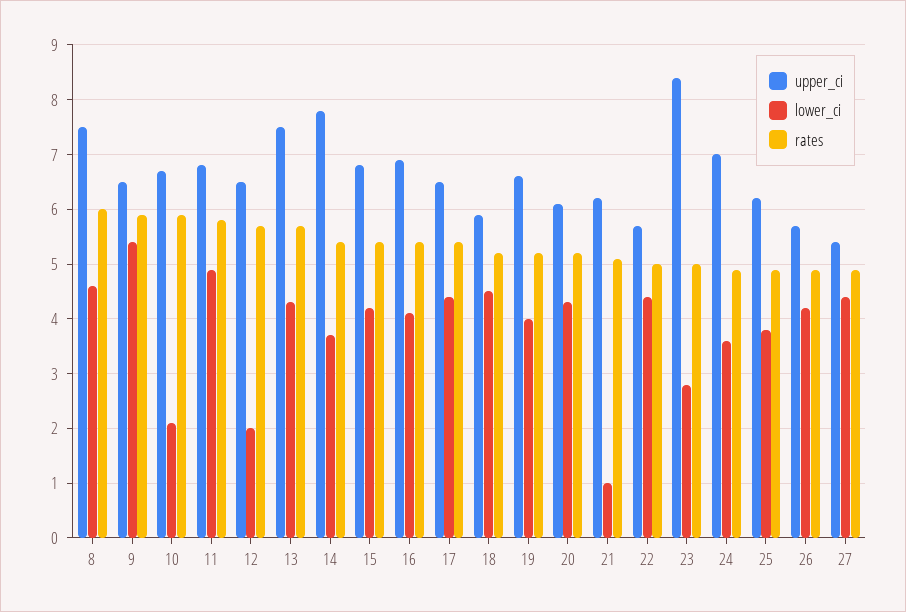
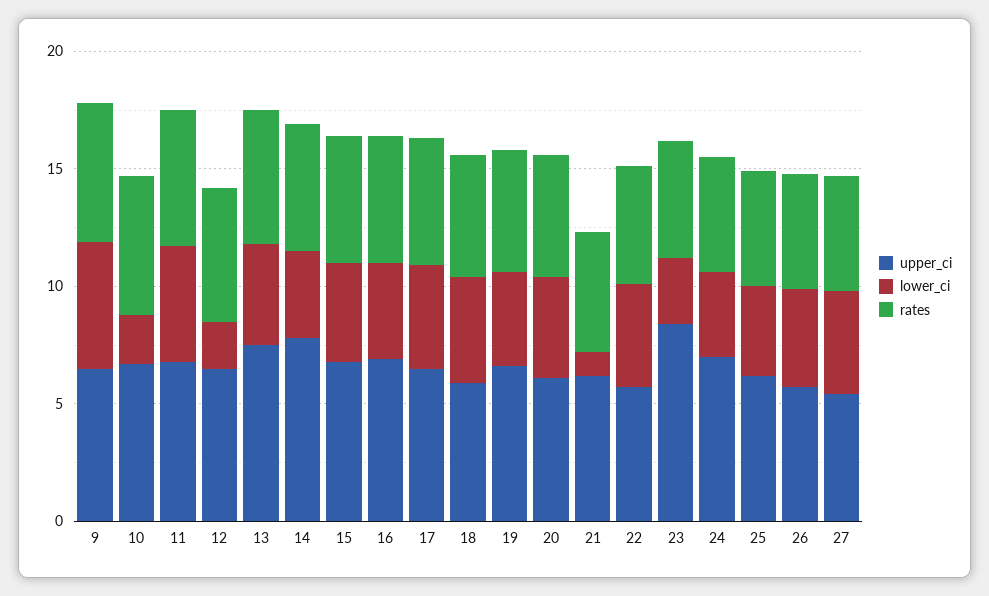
  {
    "upper_ci": {
-     "8": 7.5,
      "9": 6.5,
      "10": 6.5,
      "11": 7,
      "12": 6.5,
      "13": 7.5,
      "14": 8,
      "15": 7,
      "16": 7,
      "17": 6.5,
      "18": 6,
      "19": 6.5,
      "20": 6,
      "21": 6,
      "22": 5.5,
      "23": 8.5,
      "24": 7,
      "25": 6,
      "26": 5.5,
      "27": 5.5
    },
    "lower_ci": {
-     "8": 4.5,
      "9": 5.5,
      "10": 2,
      "11": 5,
      "12": 2,
      "13": 4.5,
      "14": 3.5,
      "15": 4,
      "16": 4,
      "17": 4.5,
      "18": 4.5,
      "19": 4,
      "20": 4.5,
      "21": 1,
      "22": 4.5,
      "23": 3,
      "24": 3.5,
      "25": 4,
      "26": 4,
      "27": 4.5
    },
    "rates": {
-     "8": 6,
      "9": 6,
      "10": 6,
      "11": 6,
      "12": 5.5,
      "13": 5.5,
      "14": 5.5,
      "15": 5.5,
      "16": 5.5,
      "17": 5.5,
      "18": 5,
      "19": 5,
      "20": 5,
      "21": 5,
      "22": 5,
      "23": 5,
      "24": 5,
      "25": 5,
      "26": 5,
      "27": 5
    }
  }

